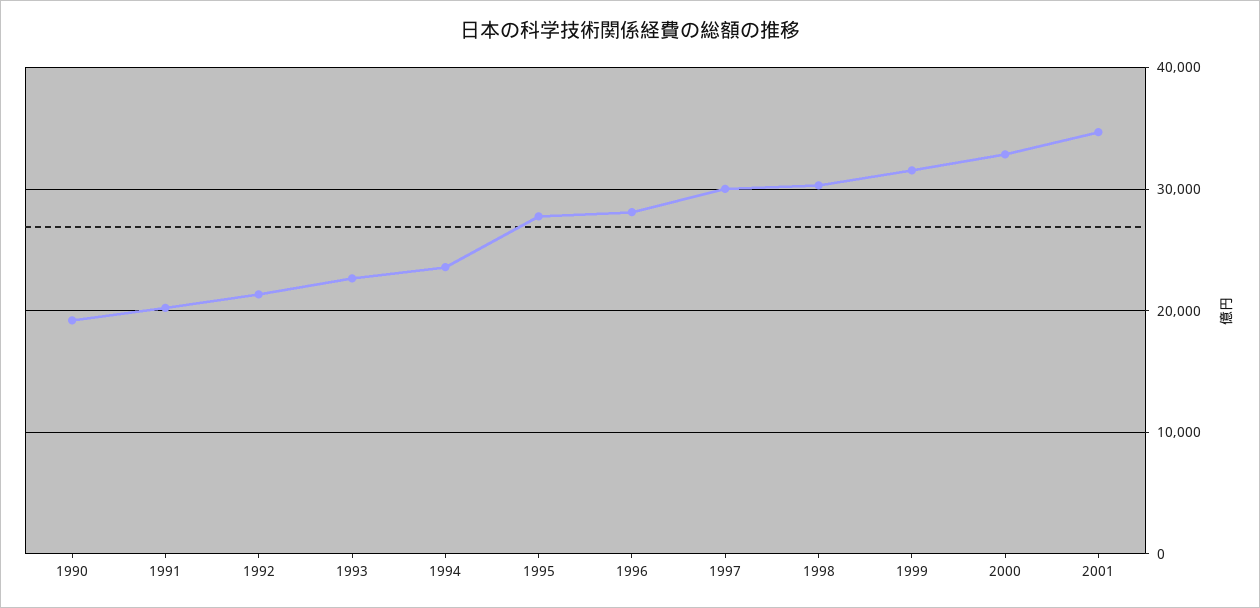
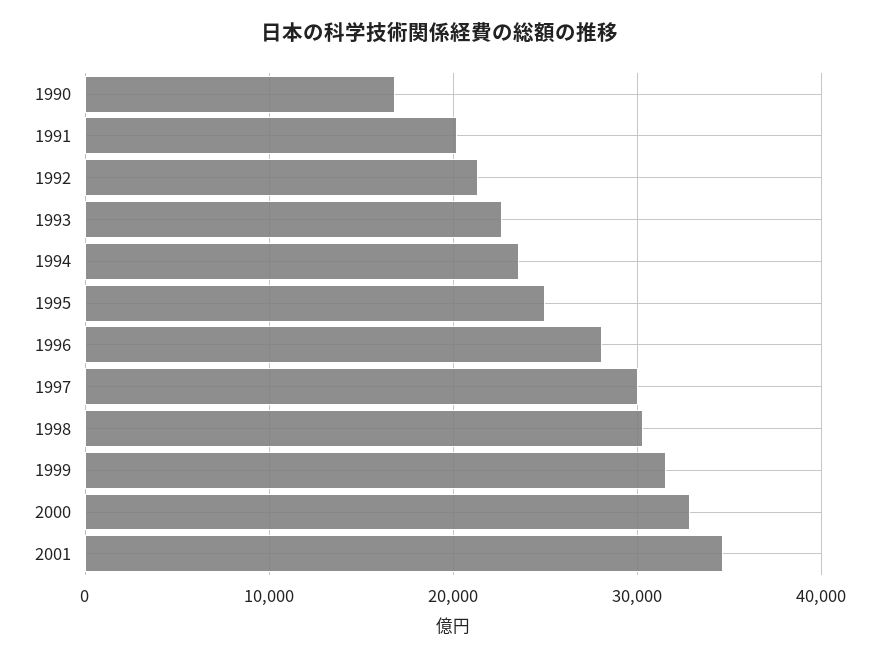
  {
-   "1990": 19000,
+   "1990": 17000,
    "1991": 20000,
    "1992": 21000,
    "1993": 23000,
    "1994": 24000,
-   "1995": 28000,
+   "1995": 25000,
    "1996": 28000,
    "1997": 30000,
    "1998": 30000,
    "1999": 32000,
    "2000": 33000,
    "2001": 35000
  }

